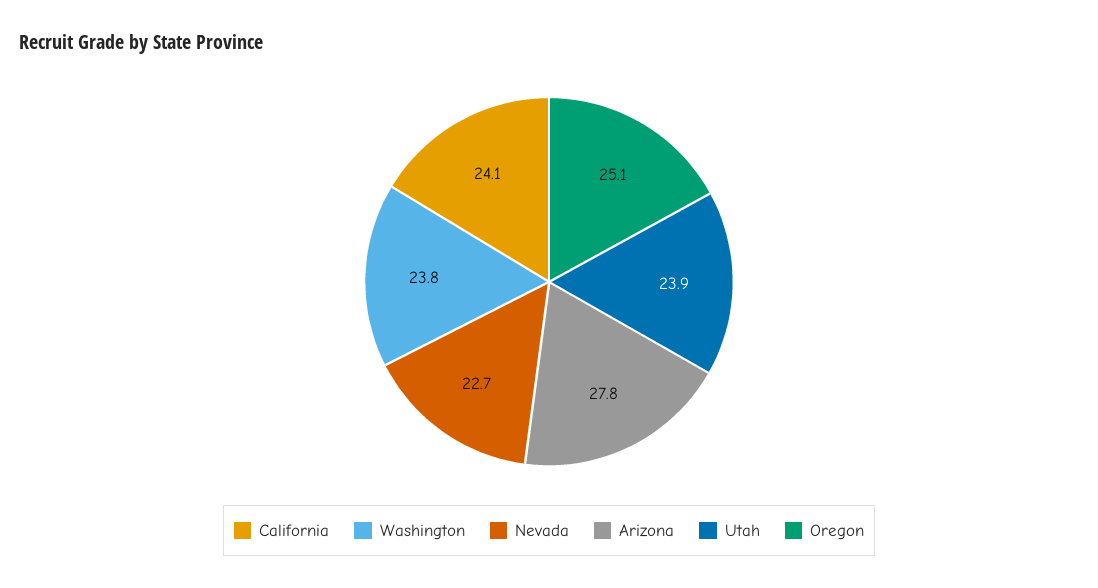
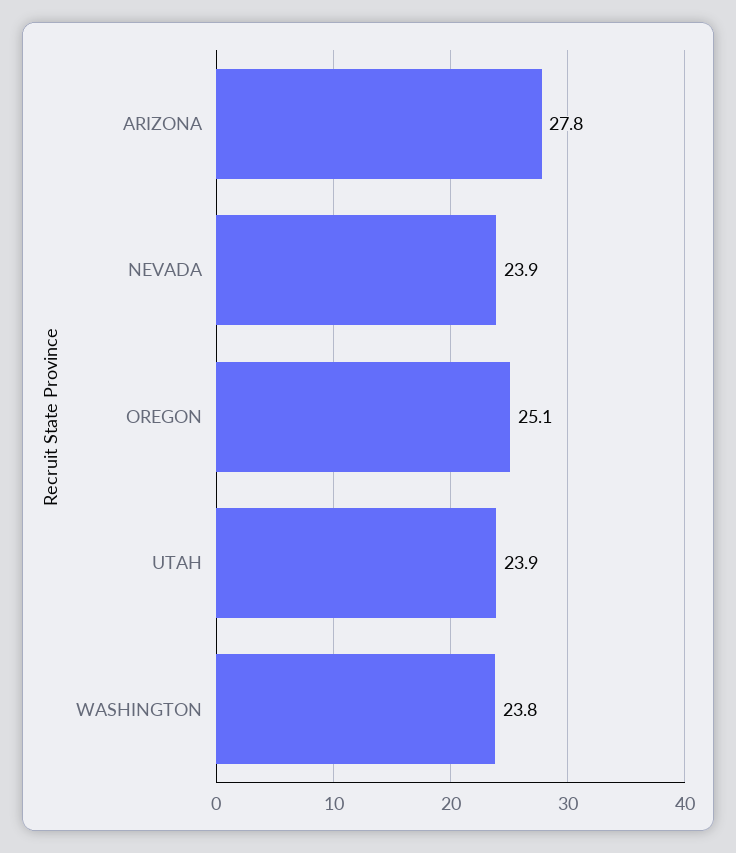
  {
-   "California": 24.1,
    "Washington": 23.8,
-   "Nevada": 22.7,
+   "Nevada": 23.9,
    "Arizona": 27.8,
    "Utah": 23.9,
    "Oregon": 25.1
  }

